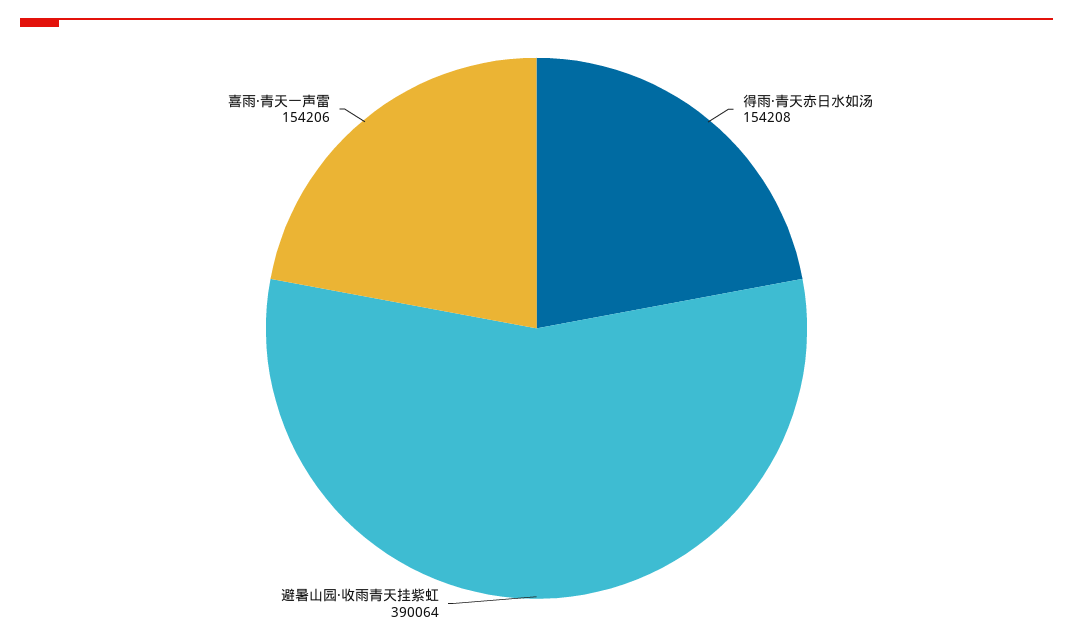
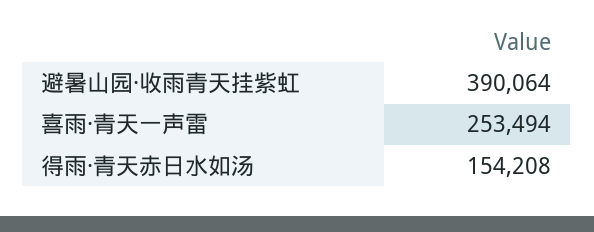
  {
    "得雨·青天赤日水如汤": 154208,
    "避暑山园·收雨青天挂紫虹": 390064,
-   "喜雨·青天一声雷": 154206
+   "喜雨·青天一声雷": 253494
  }

